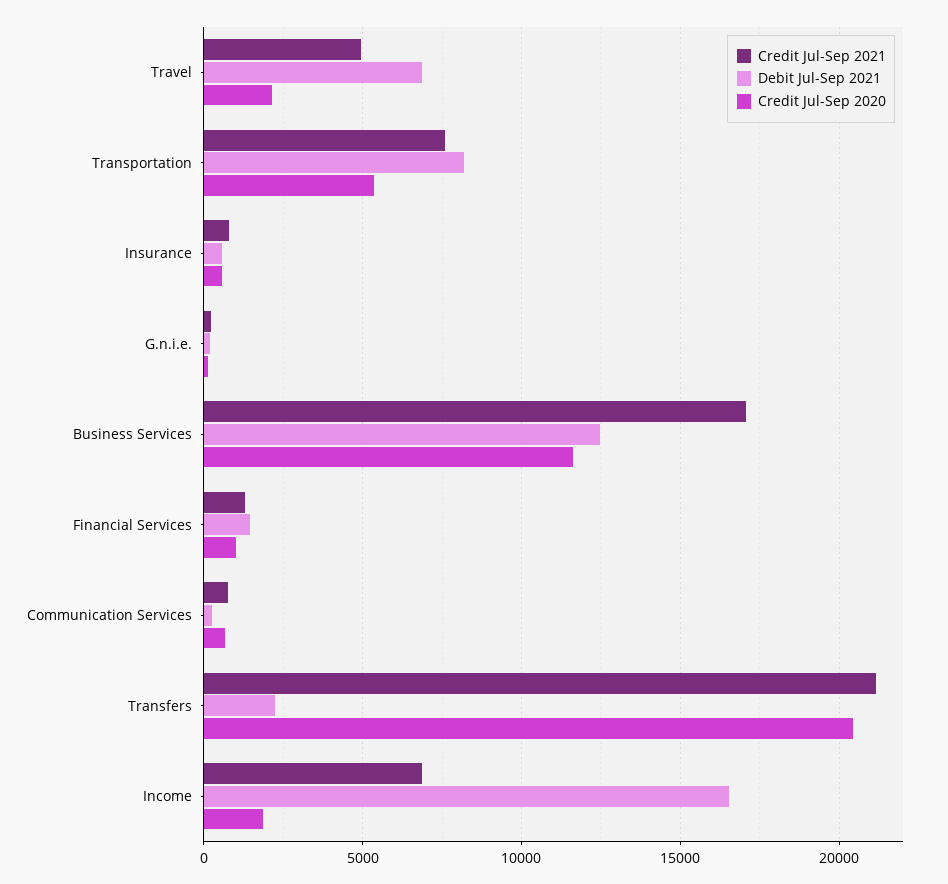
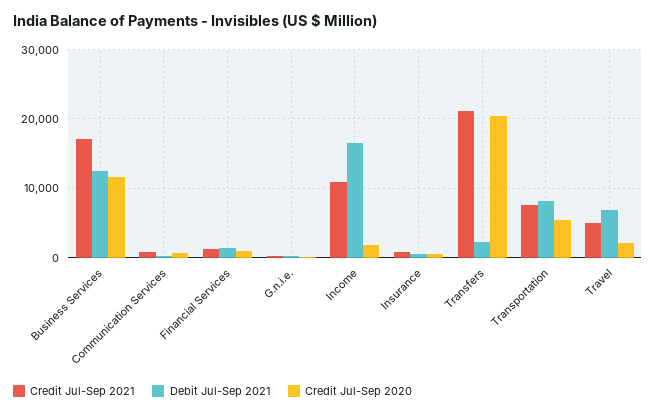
  {
    "Credit Jul-Sep 2021": {
      "Travel": 5000,
      "Transportation": 7500,
      "Insurance": 1000,
      "G.n.i.e.": 0,
      "Business Services": 17000,
      "Financial Services": 1500,
      "Communication Services": 1000,
      "Transfers": 21000,
-     "Income": 7000
+     "Income": 11000
    },
    "Debit Jul-Sep 2021": {
      "Travel": 7000,
      "Transportation": 8000,
      "Insurance": 500,
      "G.n.i.e.": 0,
      "Business Services": 12500,
      "Financial Services": 1500,
      "Communication Services": 500,
      "Transfers": 2000,
      "Income": 16500
    },
    "Credit Jul-Sep 2020": {
      "Travel": 2000,
      "Transportation": 5500,
      "Insurance": 500,
      "G.n.i.e.": 0,
      "Business Services": 11500,
      "Financial Services": 1000,
      "Communication Services": 500,
      "Transfers": 20500,
      "Income": 2000
    }
  }

